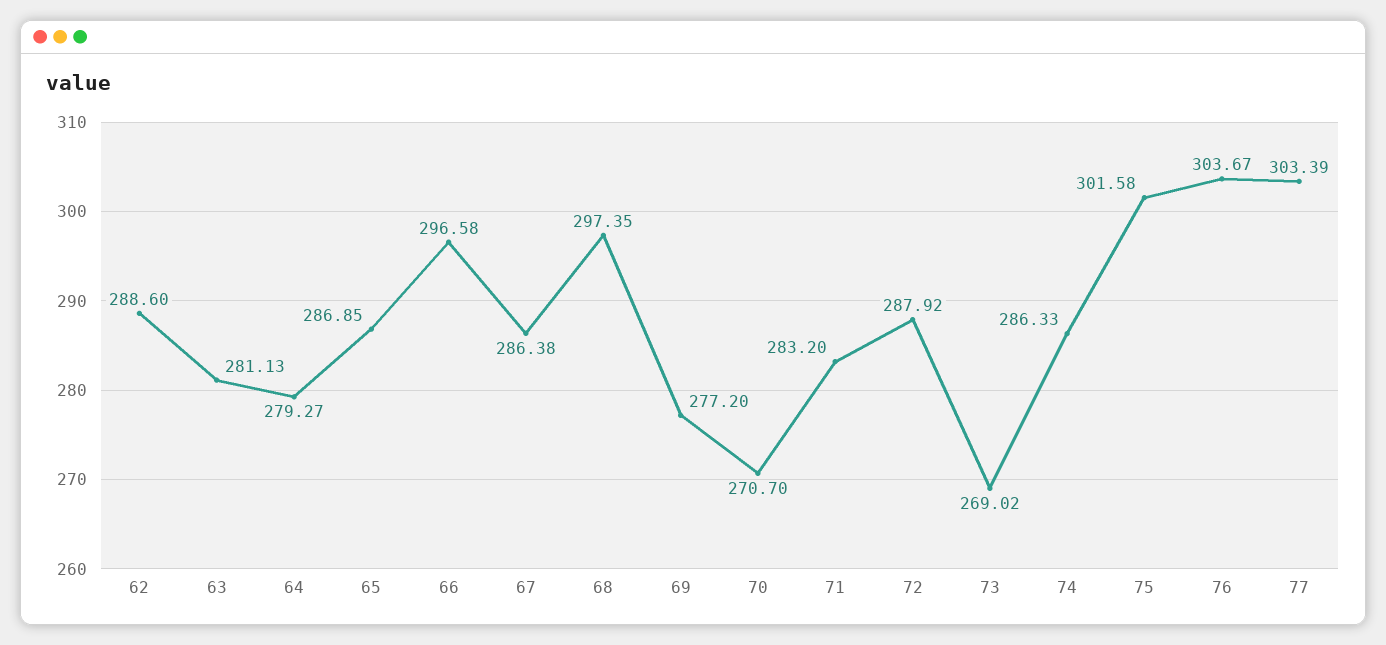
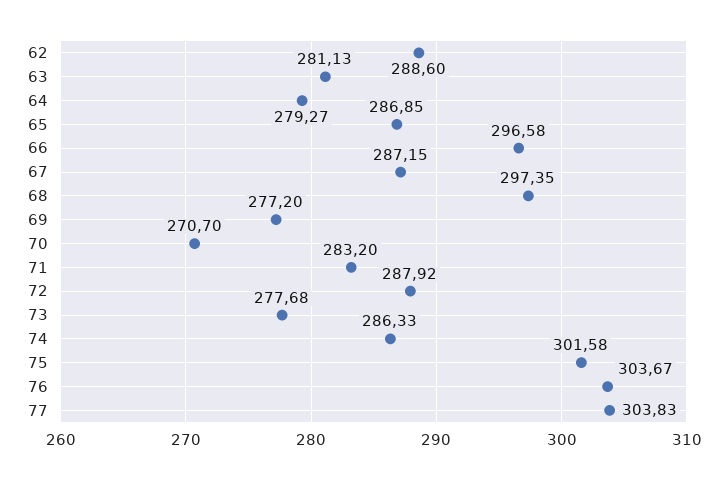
  {
    "62": 288.6,
    "63": 281.13,
    "64": 279.27,
    "65": 286.85,
    "66": 296.58,
-   "67": 286.38,
+   "67": 287.15,
    "68": 297.35,
    "69": 277.2,
    "70": 270.7,
    "71": 283.2,
    "72": 287.92,
-   "73": 269.02,
+   "73": 277.68,
    "74": 286.33,
    "75": 301.58,
    "76": 303.67,
-   "77": 303.39
+   "77": 303.83
  }

